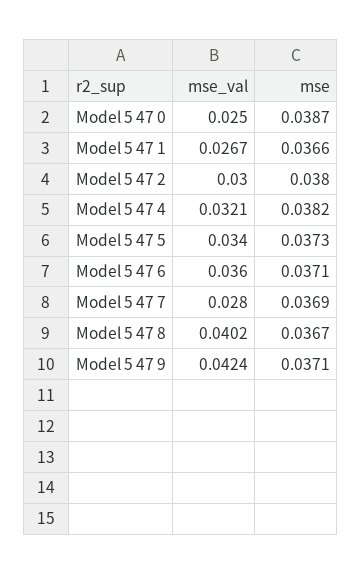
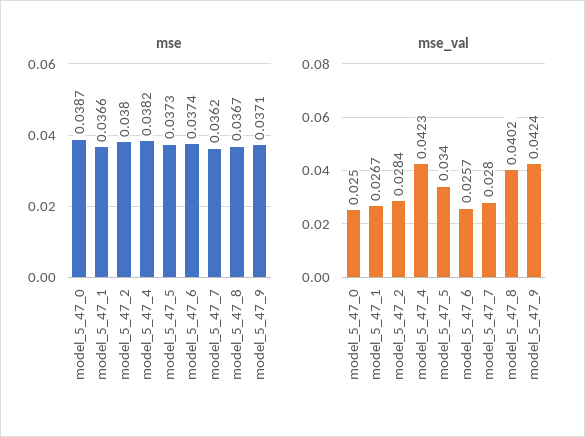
  {
    "mse_val": {
      "Model 5 47 0": 0.025,
      "Model 5 47 1": 0.0267,
-     "Model 5 47 2": 0.03,
+     "Model 5 47 2": 0.0284,
-     "Model 5 47 4": 0.0321,
+     "Model 5 47 4": 0.0423,
      "Model 5 47 5": 0.034,
-     "Model 5 47 6": 0.036,
+     "Model 5 47 6": 0.0257,
      "Model 5 47 7": 0.028,
      "Model 5 47 8": 0.0402,
      "Model 5 47 9": 0.0424
    },
    "mse": {
      "Model 5 47 0": 0.0387,
      "Model 5 47 1": 0.0366,
      "Model 5 47 2": 0.038,
      "Model 5 47 4": 0.0382,
      "Model 5 47 5": 0.0373,
-     "Model 5 47 6": 0.0371,
+     "Model 5 47 6": 0.0374,
-     "Model 5 47 7": 0.0369,
+     "Model 5 47 7": 0.0362,
      "Model 5 47 8": 0.0367,
      "Model 5 47 9": 0.0371
    }
  }

